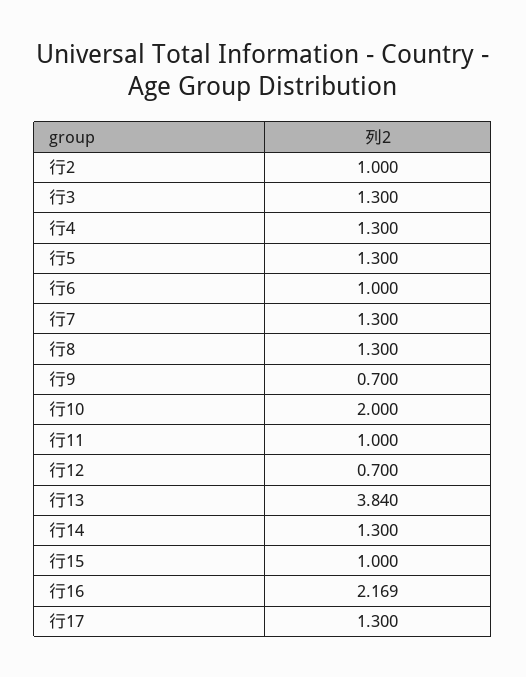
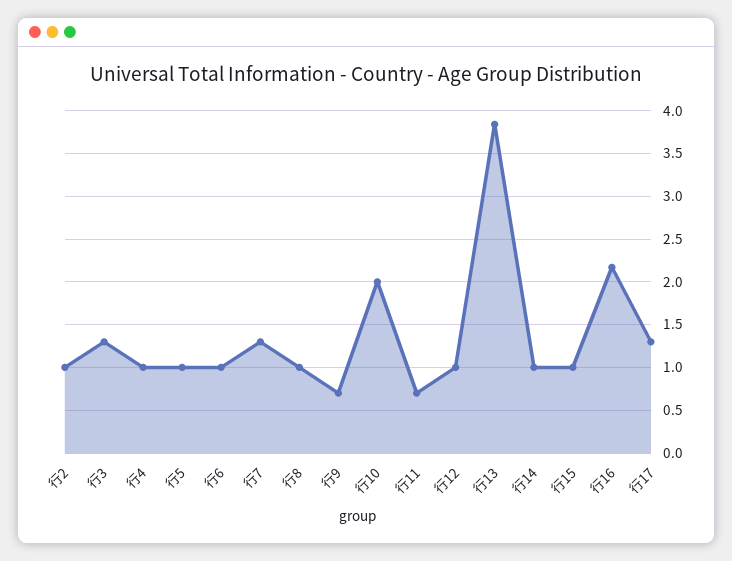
  {
    "行2": 1,
    "行3": 1.3,
-   "行4": 1.3,
+   "行4": 1,
-   "行5": 1.3,
+   "行5": 1,
    "行6": 1,
    "行7": 1.3,
-   "行8": 1.3,
+   "行8": 1,
    "行9": 0.7,
    "行10": 2,
-   "行11": 1,
+   "行11": 0.7,
-   "行12": 0.7,
+   "行12": 1,
    "行13": 3.84,
-   "行14": 1.3,
+   "行14": 1,
    "行15": 1,
    "行16": 2.169,
    "行17": 1.3
  }

